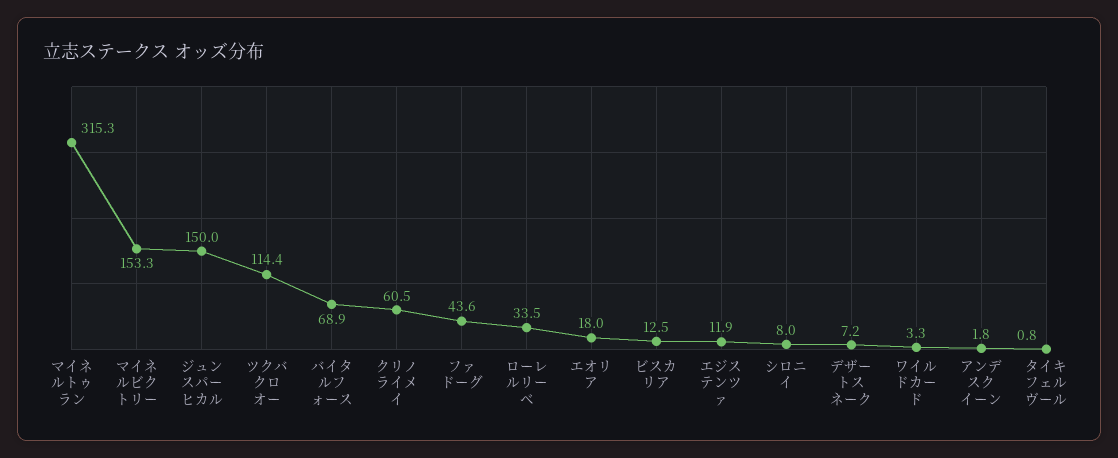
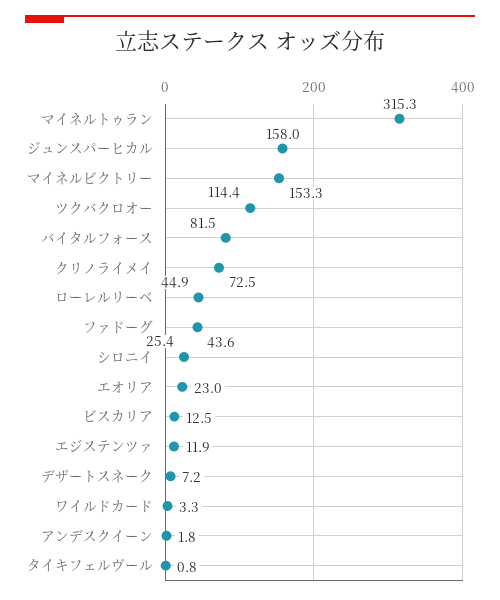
  {
    "マイネルトゥラン": 315.3,
    "マイネルビクトリー": 153.3,
-   "ジュンスパーヒカル": 150,
+   "ジュンスパーヒカル": 158,
    "ツクバクロオー": 114.4,
-   "バイタルフォース": 68.9,
+   "バイタルフォース": 81.5,
-   "クリノライメイ": 60.5,
+   "クリノライメイ": 72.5,
    "ファドーグ": 43.6,
-   "ローレルリーベ": 33.5,
+   "ローレルリーベ": 44.9,
-   "エオリア": 18,
+   "エオリア": 23,
    "ビスカリア": 12.5,
    "エジステンツァ": 11.9,
-   "シロニイ": 8,
+   "シロニイ": 25.4,
    "デザートスネーク": 7.2,
    "ワイルドカード": 3.3,
    "アンデスクイーン": 1.8,
    "タイキフェルヴール": 0.8
  }

